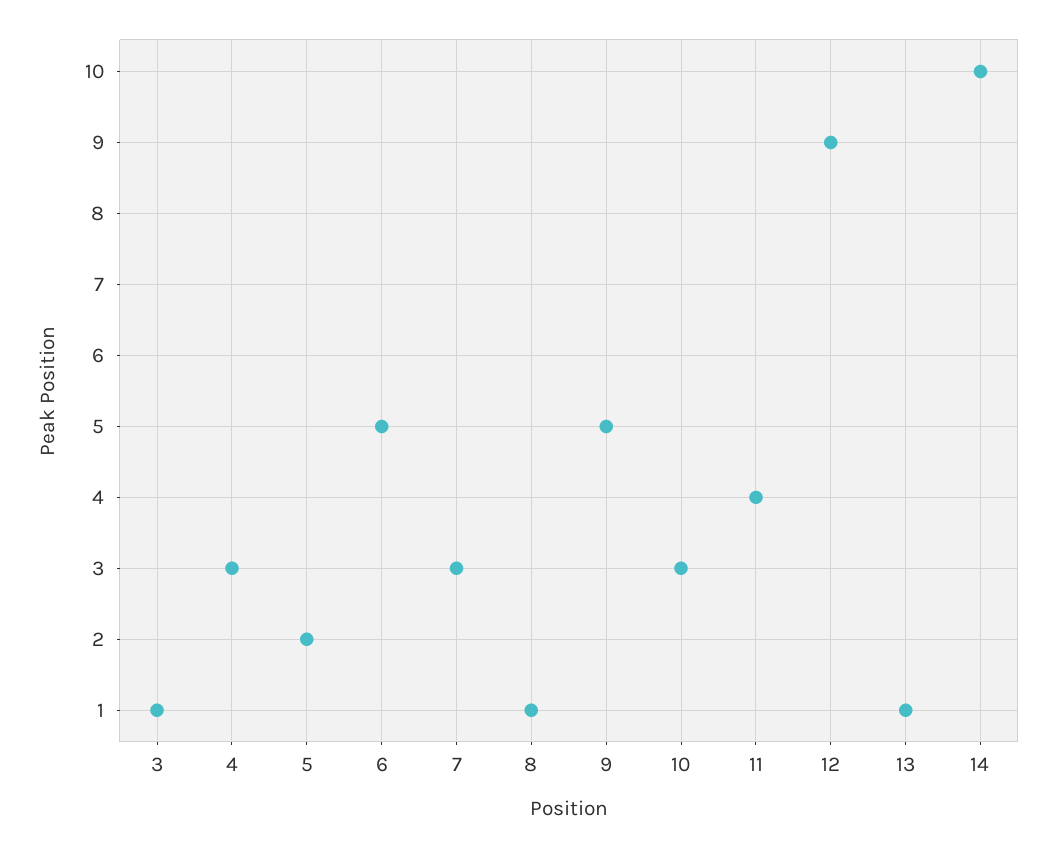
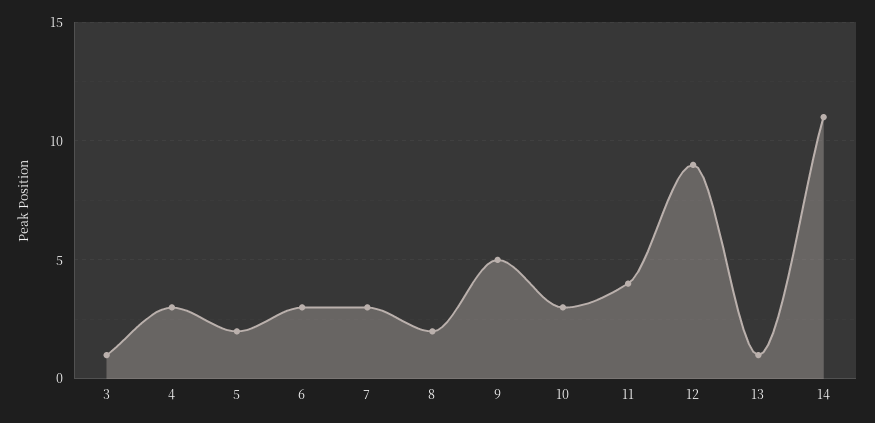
  {
    "3": 1,
    "4": 3,
    "5": 2,
-   "6": 5,
+   "6": 3,
    "7": 3,
-   "8": 1,
+   "8": 2,
    "9": 5,
    "10": 3,
    "11": 4,
    "12": 9,
    "13": 1,
-   "14": 10
+   "14": 11
  }

